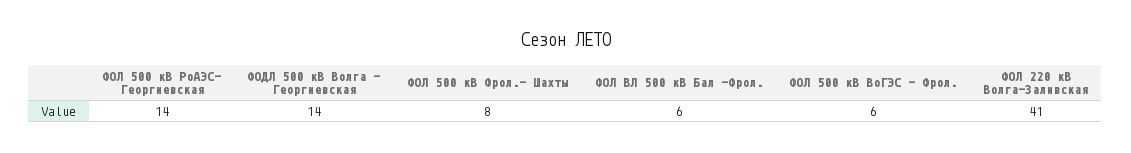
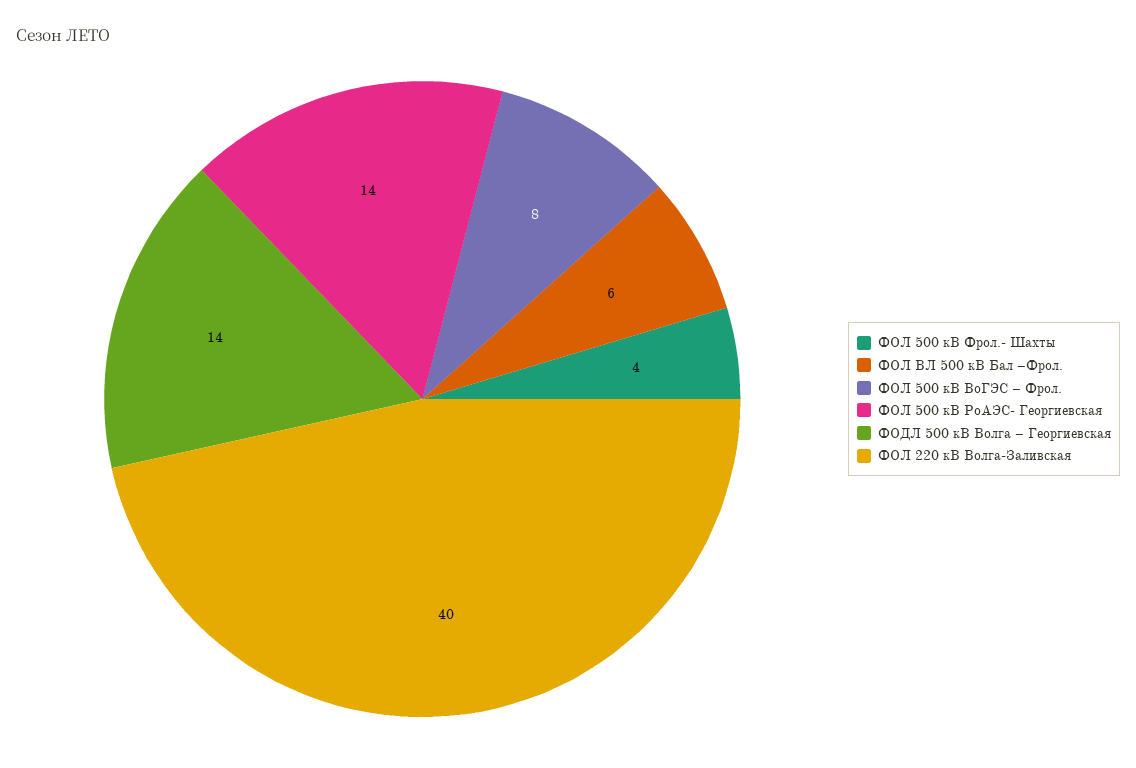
  {
    "ФОЛ 500 кВ РоАЭС- Георгиевская": 14,
    "ФОДЛ 500 кВ Волга – Георгиевская": 14,
-   "ФОЛ 500 кВ Фрол.- Шахты": 8,
+   "ФОЛ 500 кВ Фрол.- Шахты": 4,
    "ФОЛ ВЛ 500 кВ Бал –Фрол.": 6,
-   "ФОЛ 500 кВ ВоГЭС – Фрол.": 6,
+   "ФОЛ 500 кВ ВоГЭС – Фрол.": 8,
-   "ФОЛ 220 кВ Волга-Заливская": 41
+   "ФОЛ 220 кВ Волга-Заливская": 40
  }

